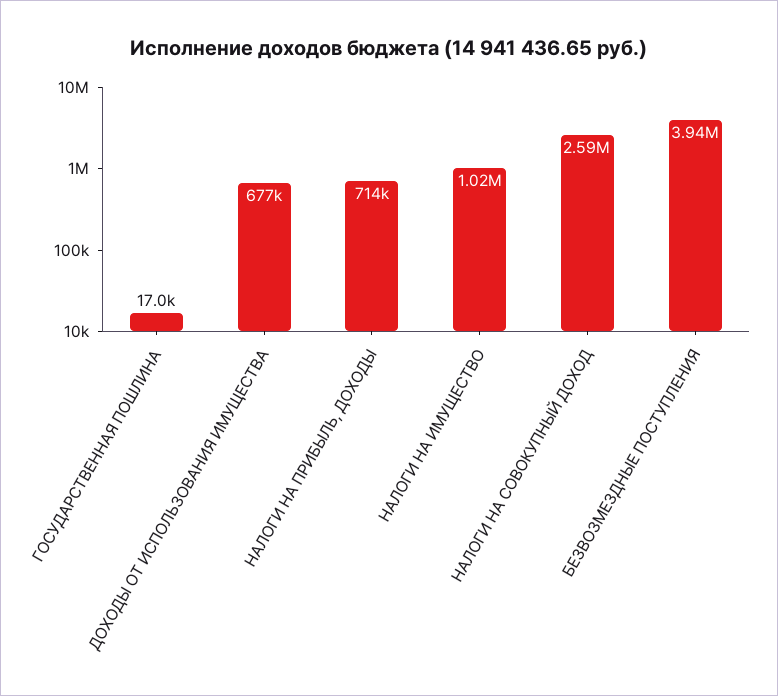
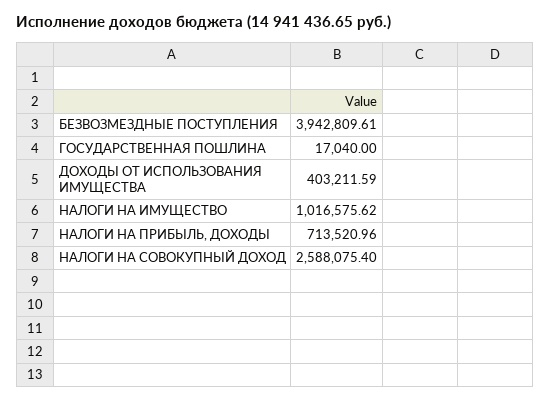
  {
    "ГОСУДАРСТВЕННАЯ ПОШЛИНА": 17040,
-   "ДОХОДЫ ОТ ИСПОЛЬЗОВАНИЯ ИМУЩЕСТВА": 677000,
+   "ДОХОДЫ ОТ ИСПОЛЬЗОВАНИЯ ИМУЩЕСТВА": 403211.59,
    "НАЛОГИ НА ПРИБЫЛЬ, ДОХОДЫ": 713520.96,
    "НАЛОГИ НА ИМУЩЕСТВО": 1016575.62,
    "НАЛОГИ НА СОВОКУПНЫЙ ДОХОД": 2588075.4,
    "БЕЗВОЗМЕЗДНЫЕ ПОСТУПЛЕНИЯ": 3942809.61
  }

